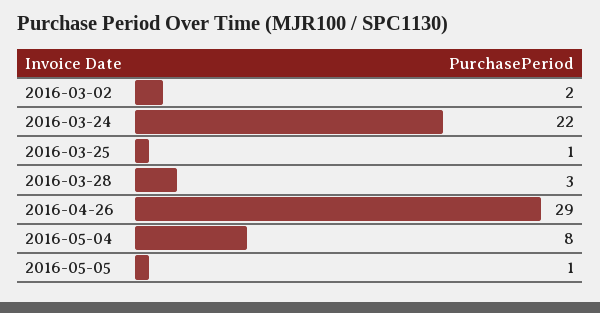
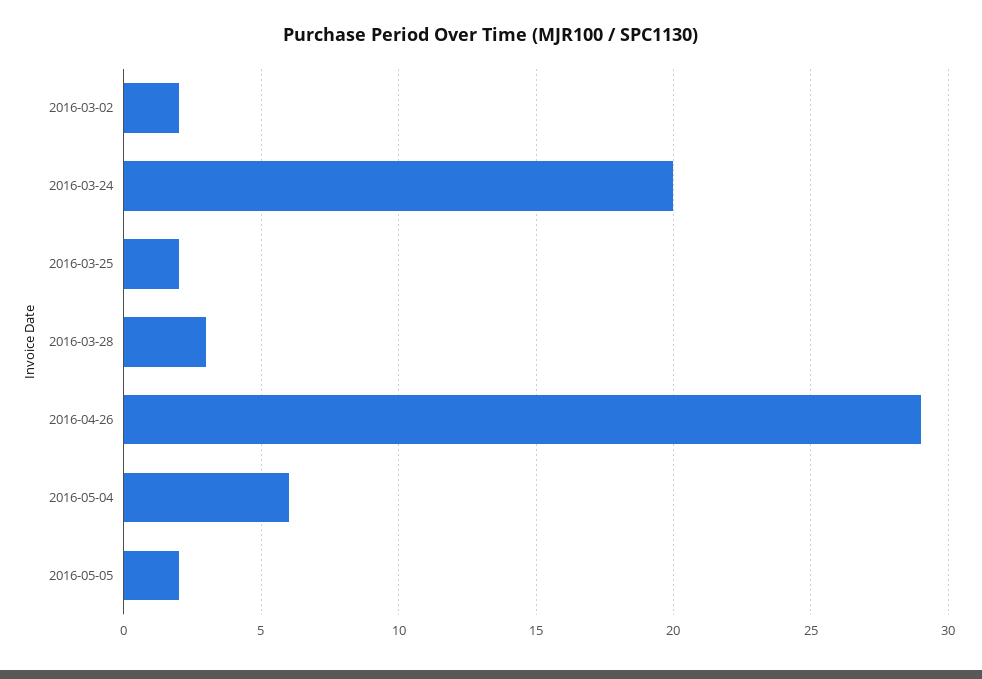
  {
    "2016-03-02": 2,
-   "2016-03-24": 22,
+   "2016-03-24": 20,
-   "2016-03-25": 1,
+   "2016-03-25": 2,
    "2016-03-28": 3,
    "2016-04-26": 29,
-   "2016-05-04": 8,
+   "2016-05-04": 6,
-   "2016-05-05": 1
+   "2016-05-05": 2
  }

